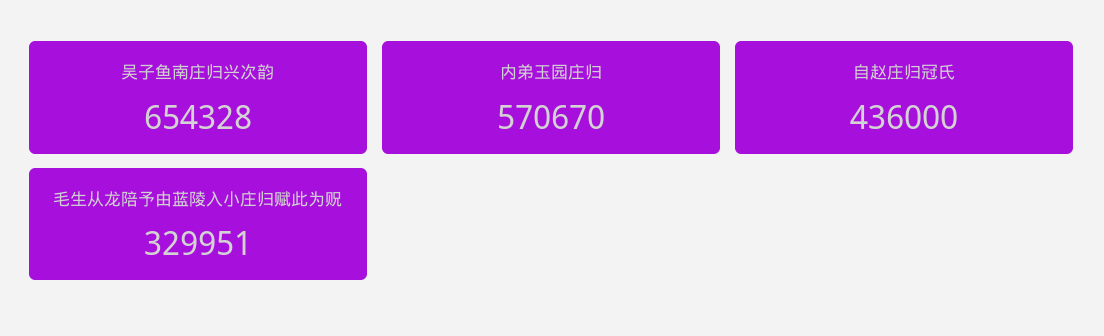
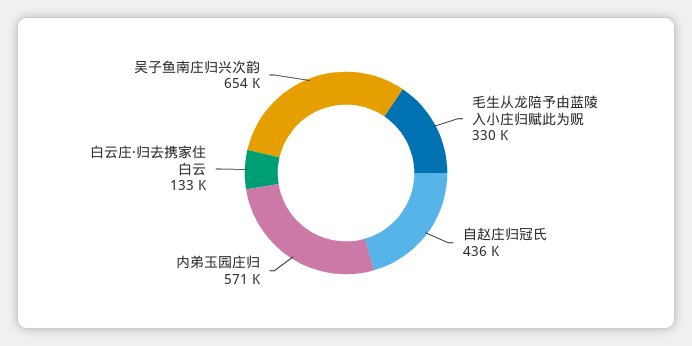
  {
    "吴子鱼南庄归兴次韵": 654328,
    "内弟玉园庄归": 570670,
    "自赵庄归冠氏": 436000,
-   "毛生从龙陪予由蓝陵入小庄归赋此为贶": 329951
+   "毛生从龙陪予由蓝陵入小庄归赋此为贶": 329951,
+   "白云庄·归去携家住白云": 133000
  }

